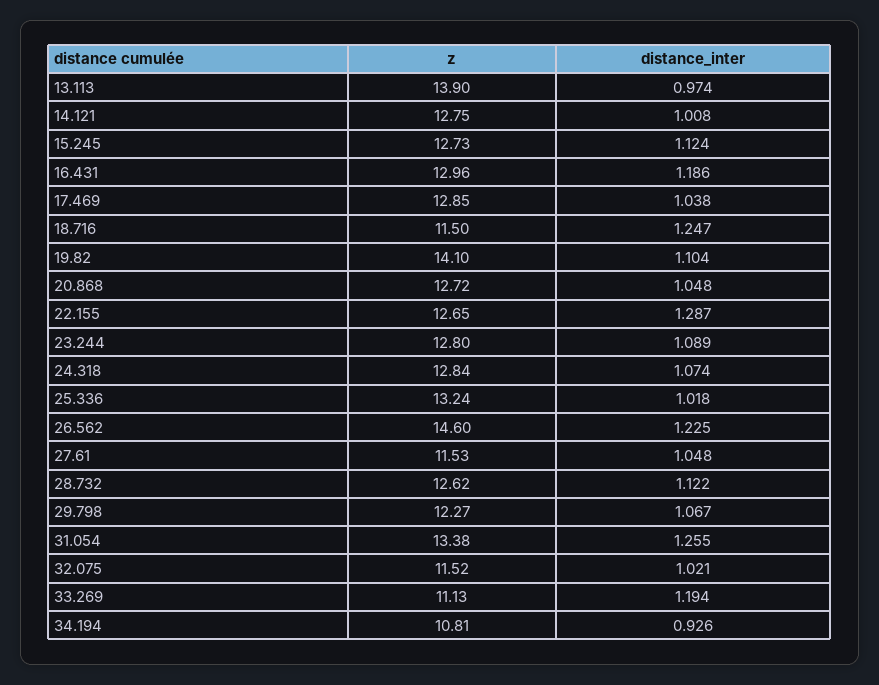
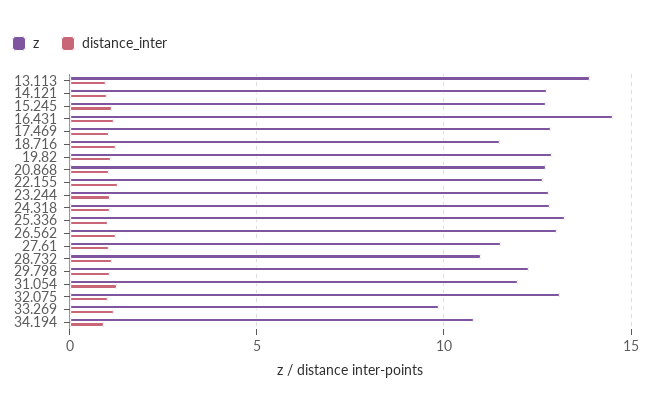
  {
    "z": {
      "13.113": 13.9,
      "14.121": 12.75,
      "15.245": 12.73,
-     "16.431": 12.96,
+     "16.431": 14.5,
      "17.469": 12.85,
      "18.716": 11.5,
-     "19.82": 14.1,
+     "19.82": 13,
      "20.868": 12.72,
      "22.155": 12.65,
      "23.244": 12.8,
      "24.318": 12.84,
      "25.336": 13.24,
-     "26.562": 14.6,
+     "26.562": 13,
      "27.61": 11.53,
-     "28.732": 12.62,
+     "28.732": 11,
      "29.798": 12.27,
-     "31.054": 13.38,
+     "31.054": 12,
-     "32.075": 11.52,
+     "32.075": 13,
-     "33.269": 11.13,
+     "33.269": 10,
      "34.194": 10.81
    },
    "distance_inter": {
      "13.113": 0.974,
      "14.121": 1.008,
      "15.245": 1.124,
      "16.431": 1.186,
      "17.469": 1.038,
      "18.716": 1.247,
      "19.82": 1.104,
      "20.868": 1.048,
      "22.155": 1.287,
      "23.244": 1.089,
      "24.318": 1.074,
      "25.336": 1.018,
      "26.562": 1.225,
      "27.61": 1.048,
      "28.732": 1.122,
      "29.798": 1.067,
      "31.054": 1.255,
      "32.075": 1.021,
      "33.269": 1.194,
      "34.194": 0.926
    }
  }

